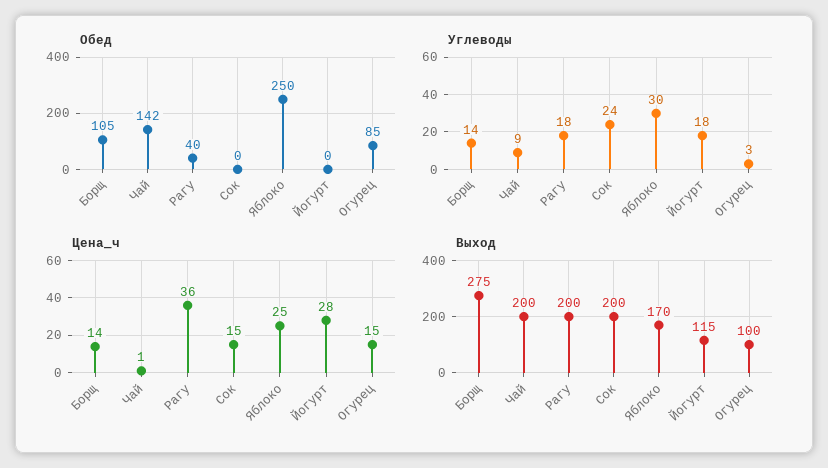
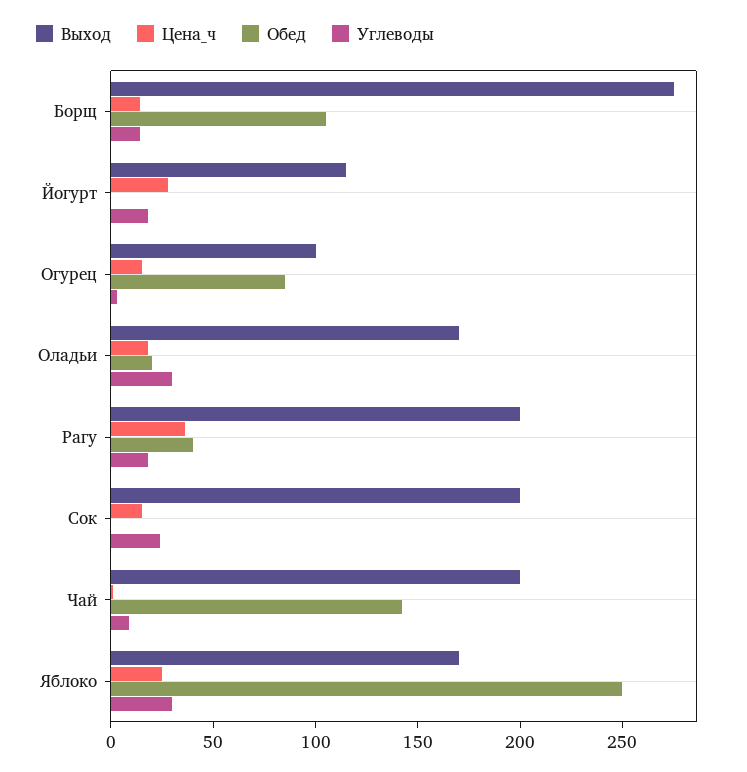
  {
    "Обед": {
      "Борщ": 105,
      "Чай": 142,
      "Рагу": 40,
      "Сок": 0,
      "Яблоко": 250,
      "Йогурт": 0,
-     "Огурец": 85
+     "Огурец": 85,
+     "Оладьи": 20
    },
    "Углеводы": {
      "Борщ": 14,
      "Чай": 9,
      "Рагу": 18,
      "Сок": 24,
      "Яблоко": 30,
      "Йогурт": 18,
-     "Огурец": 3
+     "Огурец": 3,
+     "Оладьи": 30
    },
    "Цена_ч": {
      "Борщ": 14,
      "Чай": 1,
      "Рагу": 36,
      "Сок": 15,
      "Яблоко": 25,
      "Йогурт": 28,
-     "Огурец": 15
+     "Огурец": 15,
+     "Оладьи": 20
    },
    "Выход": {
      "Борщ": 275,
      "Чай": 200,
      "Рагу": 200,
      "Сок": 200,
      "Яблоко": 170,
      "Йогурт": 115,
-     "Огурец": 100
+     "Огурец": 100,
+     "Оладьи": 170
    }
  }

